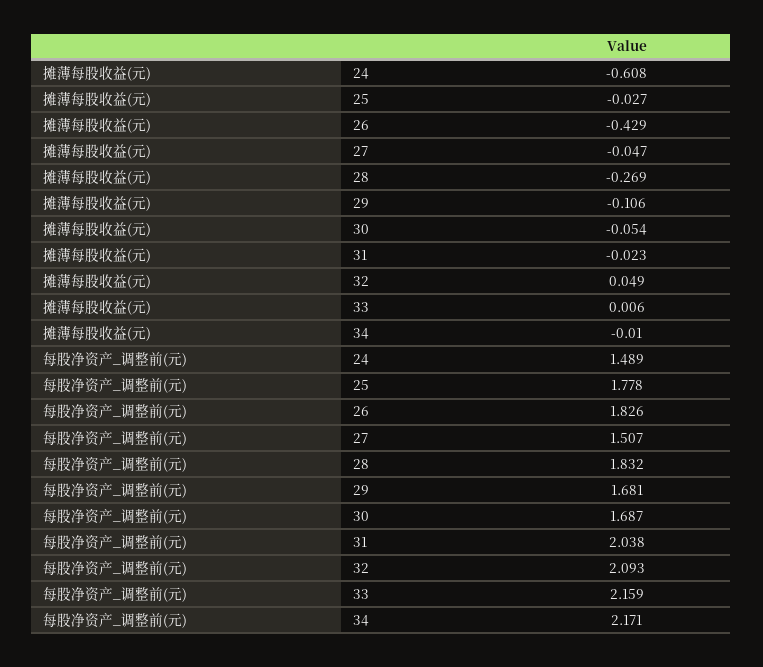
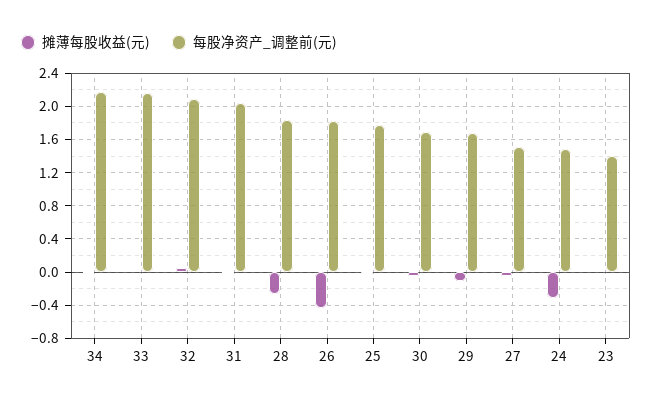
  {
    "摊薄每股收益(元)": {
-     "24": -0.608,
+     "24": -0.3,
      "25": -0.027,
      "26": -0.429,
      "27": -0.047,
      "28": -0.269,
      "29": -0.106,
      "30": -0.054,
      "31": -0.023,
      "32": 0.049,
      "33": 0.006,
-     "34": -0.01
+     "34": -0.01,
+     "23": 0
    },
    "每股净资产_调整前(元)": {
      "24": 1.489,
      "25": 1.778,
      "26": 1.826,
      "27": 1.507,
      "28": 1.832,
      "29": 1.681,
      "30": 1.687,
      "31": 2.038,
      "32": 2.093,
      "33": 2.159,
-     "34": 2.171
+     "34": 2.171,
+     "23": 1.4
    }
  }

